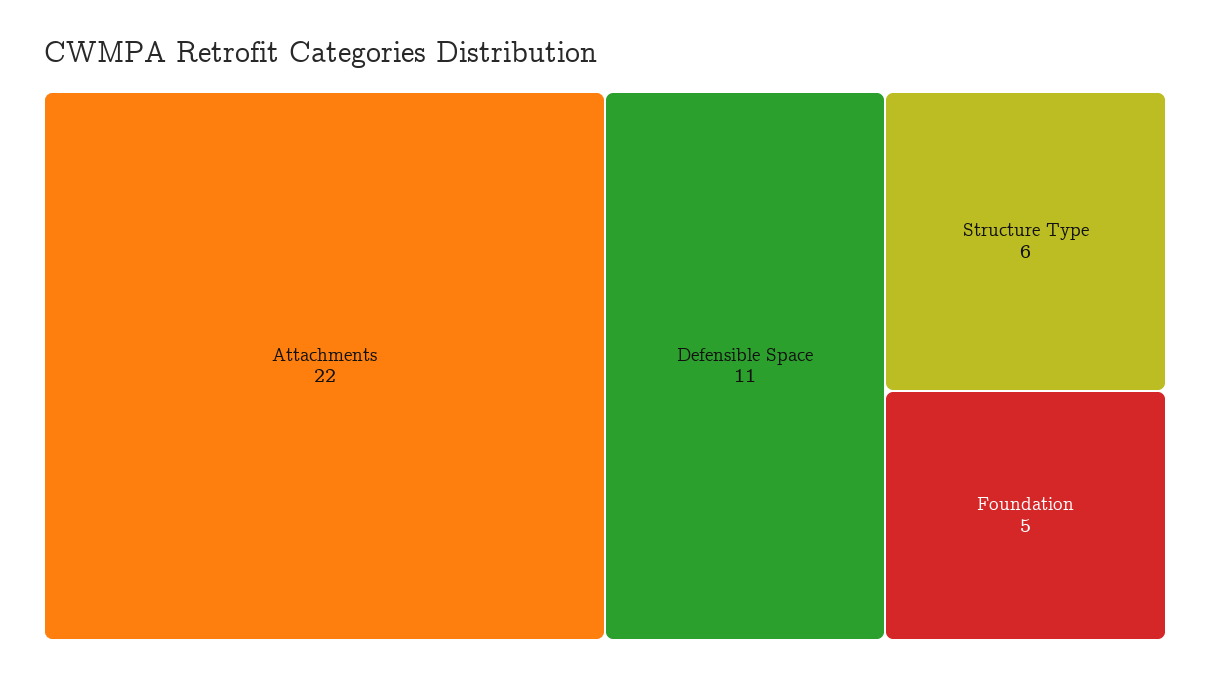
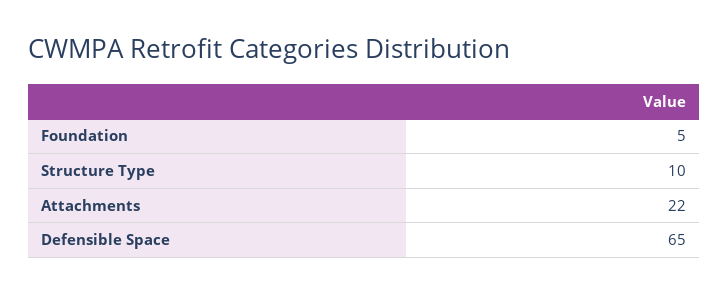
  {
    "Attachments": 22,
-   "Defensible Space": 11,
+   "Defensible Space": 65,
-   "Structure Type": 6,
+   "Structure Type": 10,
    "Foundation": 5
  }

